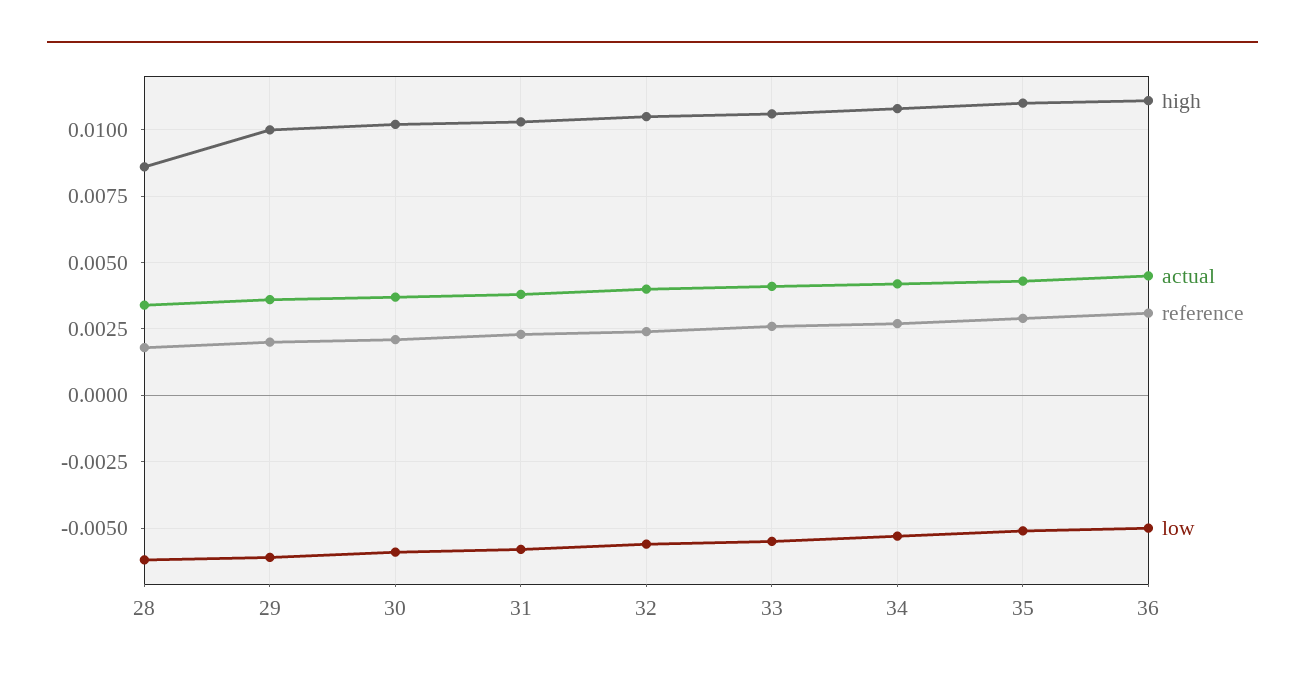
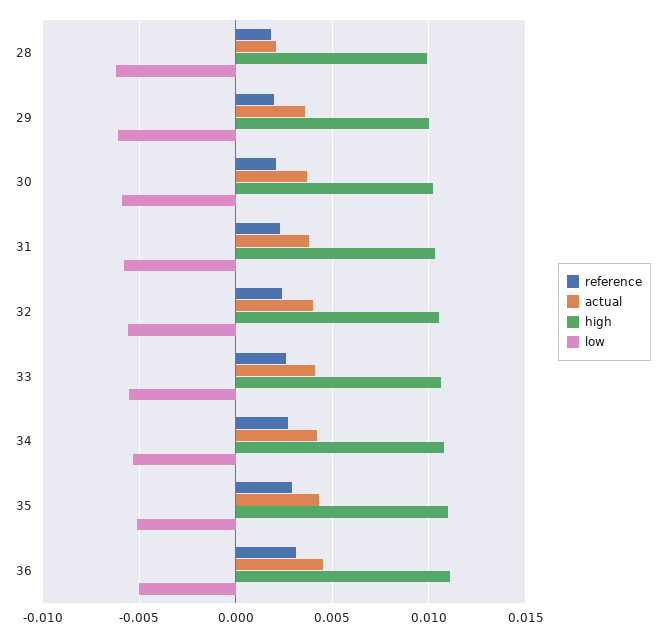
  {
    "high": {
-     "28": 0.0085,
+     "28": 0.01,
      "29": 0.01,
      "30": 0.01,
      "31": 0.0105,
      "32": 0.0105,
      "33": 0.0105,
      "34": 0.011,
      "35": 0.011,
      "36": 0.011
    },
    "actual": {
-     "28": 0.0035,
+     "28": 0.002,
      "29": 0.0035,
      "30": 0.0035,
      "31": 0.004,
      "32": 0.004,
      "33": 0.004,
      "34": 0.004,
      "35": 0.0045,
      "36": 0.0045
    },
    "reference": {
      "28": 0.002,
      "29": 0.002,
      "30": 0.002,
      "31": 0.0025,
      "32": 0.0025,
      "33": 0.0025,
      "34": 0.0025,
      "35": 0.003,
      "36": 0.003
    },
    "low": {
      "28": -0.006,
      "29": -0.006,
      "30": -0.006,
      "31": -0.006,
      "32": -0.0055,
      "33": -0.0055,
      "34": -0.0055,
      "35": -0.005,
      "36": -0.005
    }
  }

